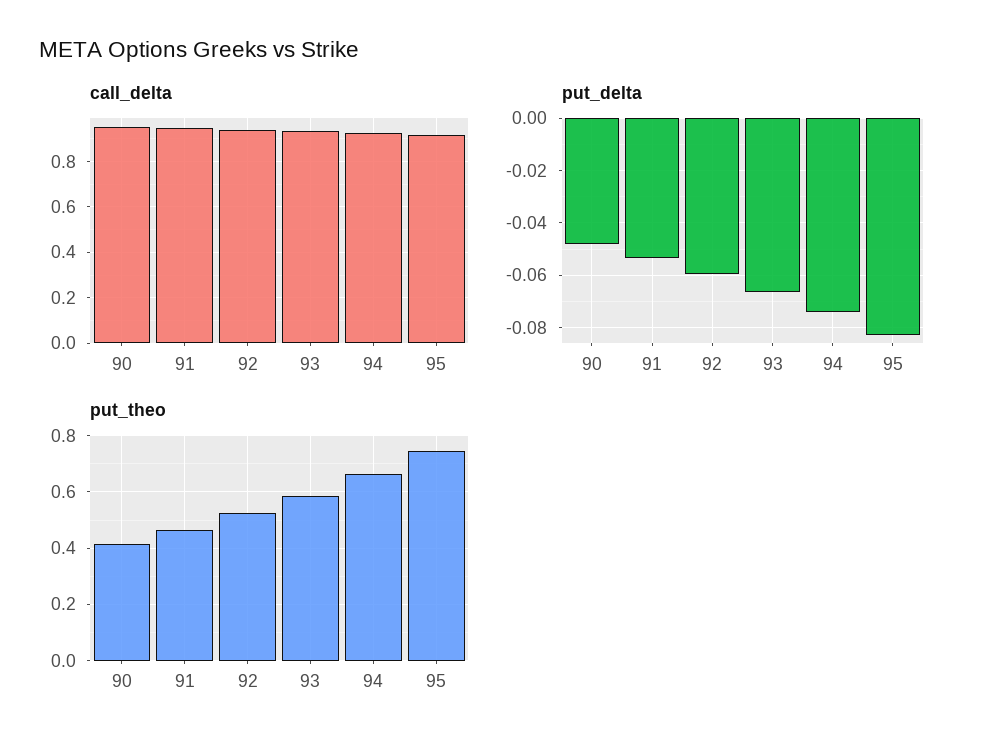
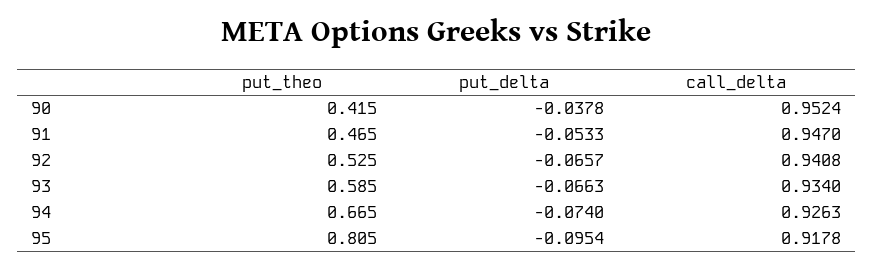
  {
    "call_delta": {
      "90": 0.9524,
      "91": 0.947,
      "92": 0.9408,
      "93": 0.934,
      "94": 0.9263,
      "95": 0.9178
    },
    "put_delta": {
-     "90": -0.0475,
+     "90": -0.0378,
      "91": -0.0533,
-     "92": -0.06,
+     "92": -0.0657,
      "93": -0.0663,
      "94": -0.074,
-     "95": -0.0825
+     "95": -0.0954
    },
    "put_theo": {
      "90": 0.415,
      "91": 0.465,
      "92": 0.525,
      "93": 0.585,
      "94": 0.665,
-     "95": 0.75
+     "95": 0.805
    }
  }

